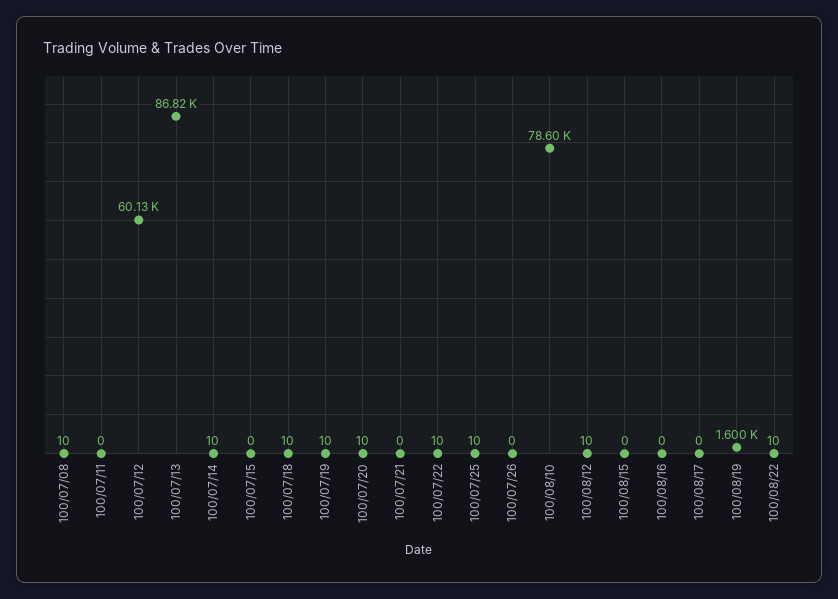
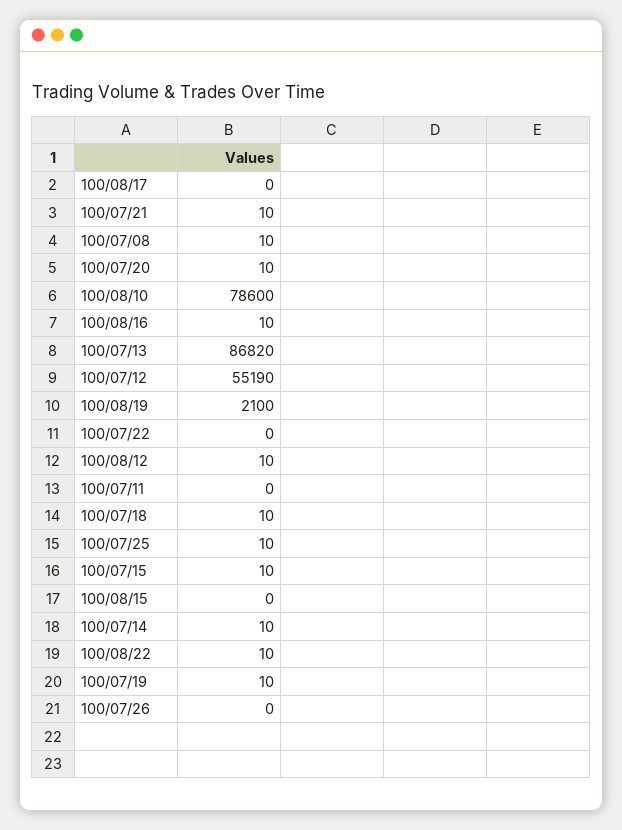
  {
    "100/07/08": 10,
    "100/07/11": 0,
-   "100/07/12": 60130,
+   "100/07/12": 55190,
    "100/07/13": 86820,
    "100/07/14": 10,
-   "100/07/15": 0,
+   "100/07/15": 10,
    "100/07/18": 10,
    "100/07/19": 10,
    "100/07/20": 10,
-   "100/07/21": 0,
+   "100/07/21": 10,
-   "100/07/22": 10,
+   "100/07/22": 0,
    "100/07/25": 10,
    "100/07/26": 0,
    "100/08/10": 78600,
    "100/08/12": 10,
    "100/08/15": 0,
-   "100/08/16": 0,
+   "100/08/16": 10,
    "100/08/17": 0,
-   "100/08/19": 1600,
+   "100/08/19": 2100,
    "100/08/22": 10
  }

